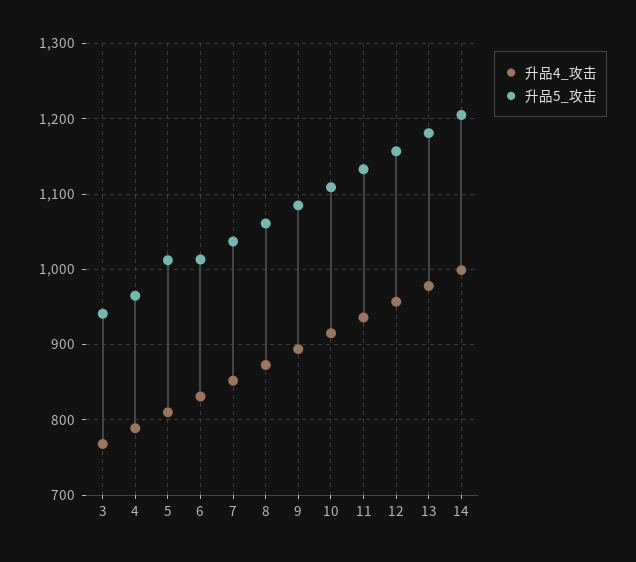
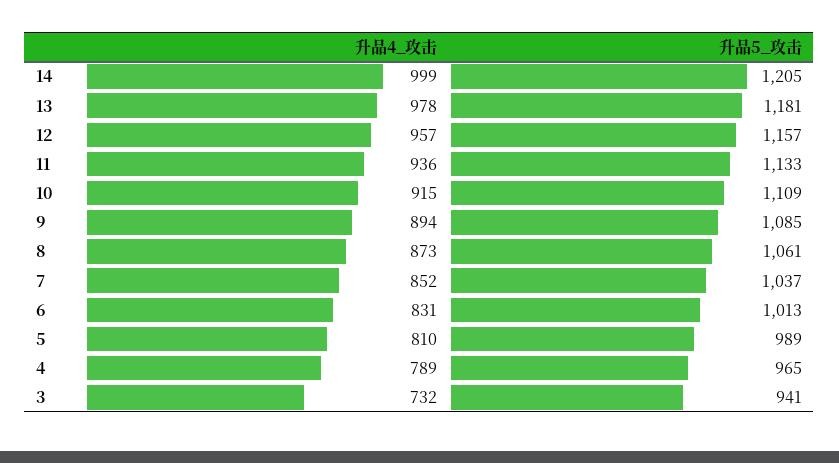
  {
    "升品4_攻击": {
-     "3": 770,
+     "3": 732,
      "4": 789,
      "5": 810,
      "6": 831,
      "7": 852,
      "8": 873,
      "9": 894,
      "10": 915,
      "11": 936,
      "12": 957,
      "13": 978,
      "14": 999
    },
    "升品5_攻击": {
      "3": 941,
      "4": 965,
-     "5": 1010,
+     "5": 989,
      "6": 1013,
      "7": 1037,
      "8": 1061,
      "9": 1085,
      "10": 1109,
      "11": 1133,
      "12": 1157,
      "13": 1181,
      "14": 1205
    }
  }

